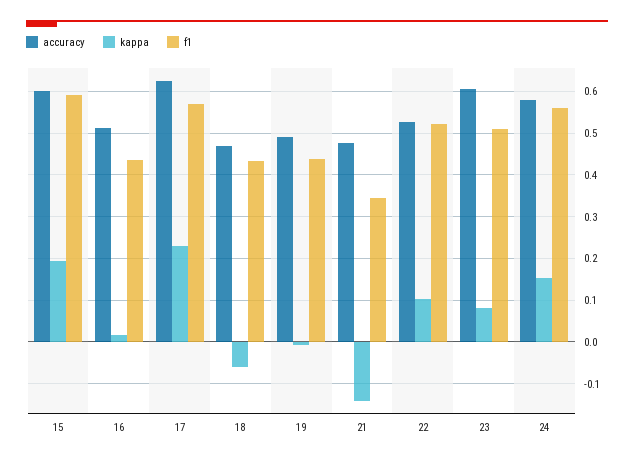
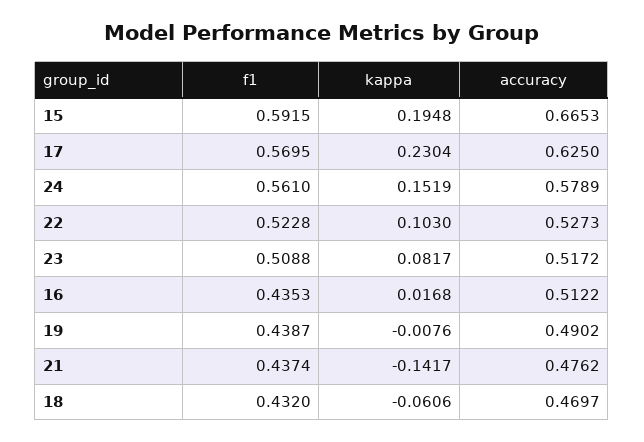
  {
    "accuracy": {
-     "15": 0.6,
+     "15": 0.6653,
      "16": 0.5122,
      "17": 0.625,
      "18": 0.4697,
      "19": 0.4902,
      "21": 0.4762,
      "22": 0.5273,
-     "23": 0.6,
+     "23": 0.5172,
      "24": 0.5789
    },
    "kappa": {
      "15": 0.1948,
      "16": 0.0168,
      "17": 0.2304,
      "18": -0.0606,
      "19": -0.0076,
      "21": -0.1417,
      "22": 0.103,
      "23": 0.0817,
      "24": 0.1519
    },
    "f1": {
      "15": 0.5915,
      "16": 0.4353,
      "17": 0.5695,
      "18": 0.432,
      "19": 0.4387,
-     "21": 0.34,
+     "21": 0.4374,
      "22": 0.5228,
      "23": 0.5088,
      "24": 0.561
    }
  }

